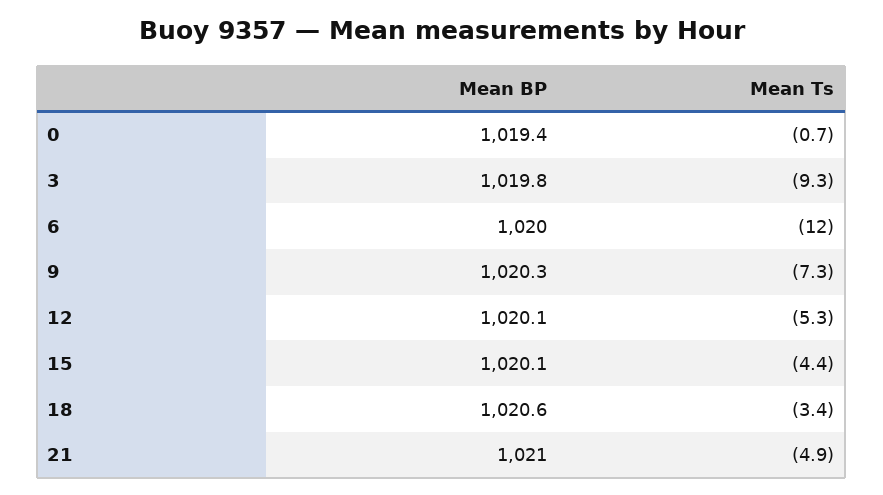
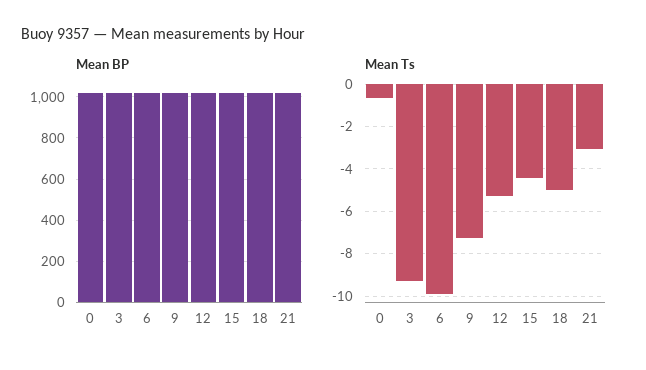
  {
    "Mean BP": {
      "0": 1019.4,
      "3": 1019.8,
      "6": 1020,
      "9": 1020.3,
      "12": 1020.1,
      "15": 1020.1,
      "18": 1020.6,
      "21": 1021
    },
    "Mean Ts": {
      "0": -0.7,
      "3": -9.3,
-     "6": -12,
+     "6": -10,
      "9": -7.3,
      "12": -5.3,
      "15": -4.4,
-     "18": -3.4,
+     "18": -5,
-     "21": -4.9
+     "21": -3
    }
  }

